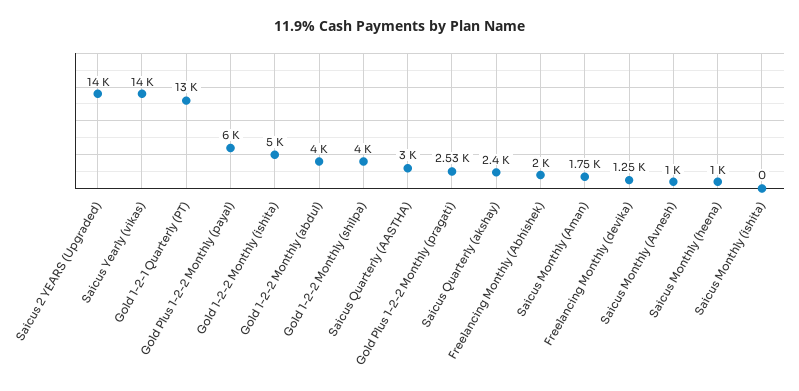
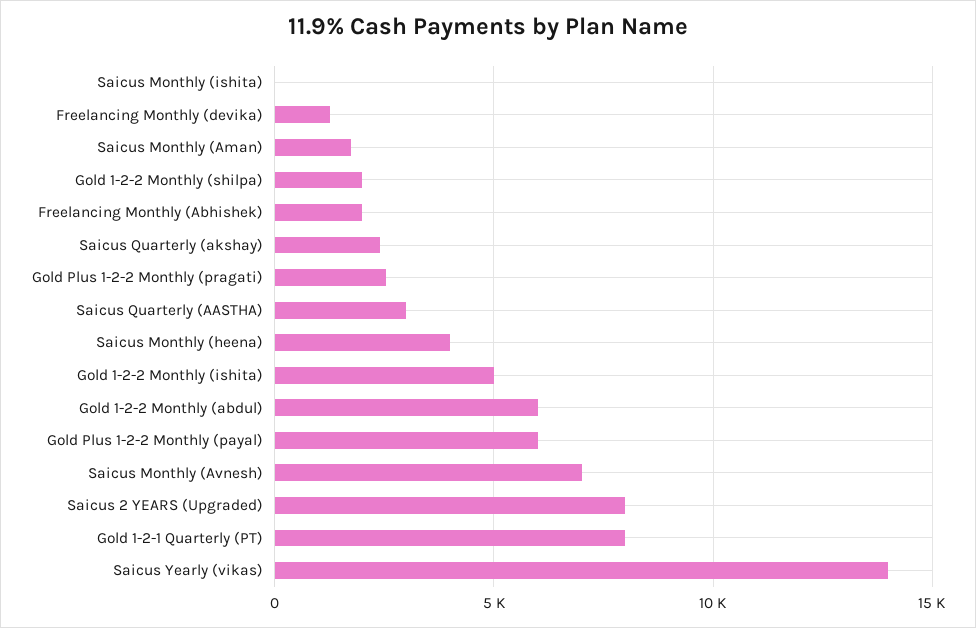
  {
-   "Saicus 2 YEARS (Upgraded)": 14000,
+   "Saicus 2 YEARS (Upgraded)": 8000,
    "Saicus Yearly (vikas)": 14000,
-   "Gold 1-2-1 Quarterly (PT)": 13000,
+   "Gold 1-2-1 Quarterly (PT)": 8000,
    "Gold Plus 1-2-2 Monthly (payal)": 6000,
    "Gold 1-2-2 Monthly (ishita)": 5000,
-   "Gold 1-2-2 Monthly (abdul)": 4000,
+   "Gold 1-2-2 Monthly (abdul)": 6000,
-   "Gold 1-2-2 Monthly (shilpa)": 4000,
+   "Gold 1-2-2 Monthly (shilpa)": 2000,
    "Saicus Quarterly (AASTHA)": 3000,
    "Gold Plus 1-2-2 Monthly (pragati)": 2530,
    "Saicus Quarterly (akshay)": 2400,
    "Freelancing Monthly (Abhishek)": 2000,
    "Saicus Monthly (Aman)": 1750,
    "Freelancing Monthly (devika)": 1250,
-   "Saicus Monthly (Avnesh)": 1000,
+   "Saicus Monthly (Avnesh)": 7000,
-   "Saicus Monthly (heena)": 1000,
+   "Saicus Monthly (heena)": 4000,
    "Saicus Monthly (ishita)": 0
  }

